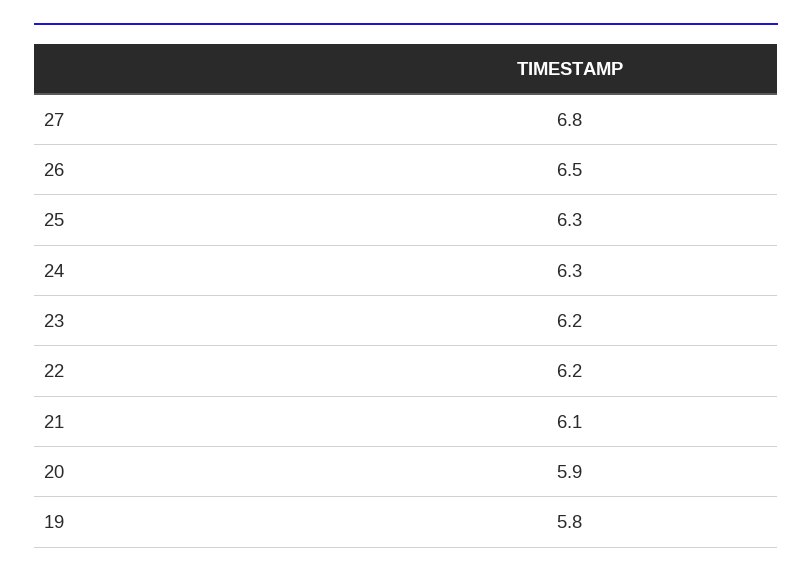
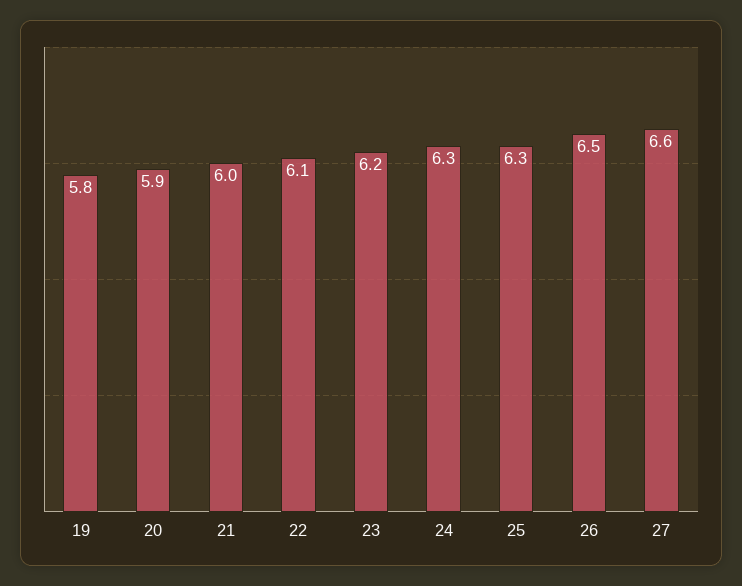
  {
-   "27": 6.8,
+   "27": 6.6,
    "26": 6.5,
    "25": 6.3,
    "24": 6.3,
    "23": 6.2,
-   "22": 6.2,
+   "22": 6.1,
-   "21": 6.1,
+   "21": 6,
    "20": 5.9,
    "19": 5.8
  }

